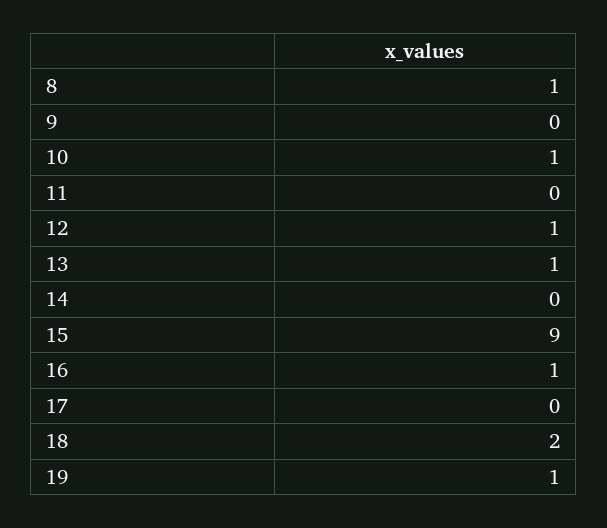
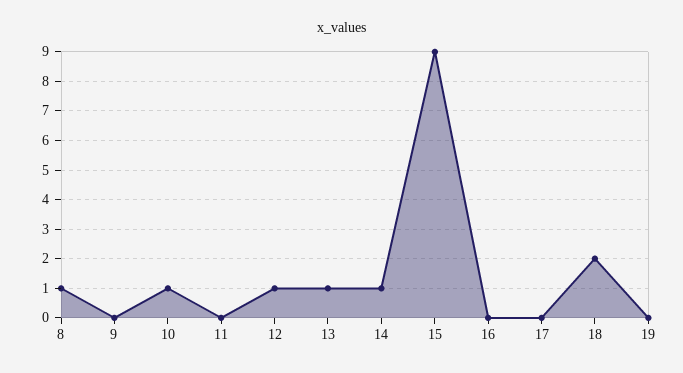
  {
    "8": 1,
    "9": 0,
    "10": 1,
    "11": 0,
    "12": 1,
    "13": 1,
-   "14": 0,
+   "14": 1,
    "15": 9,
-   "16": 1,
+   "16": 0,
    "17": 0,
    "18": 2,
-   "19": 1
+   "19": 0
  }

